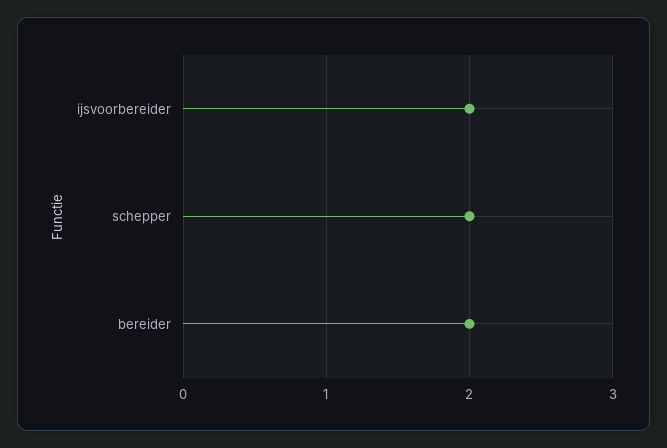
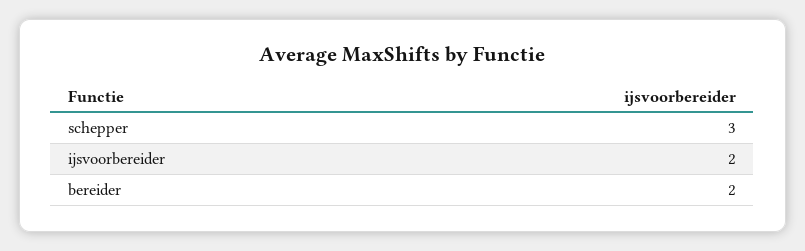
  {
    "ijsvoorbereider": 2,
-   "schepper": 2,
+   "schepper": 3,
    "bereider": 2
  }

